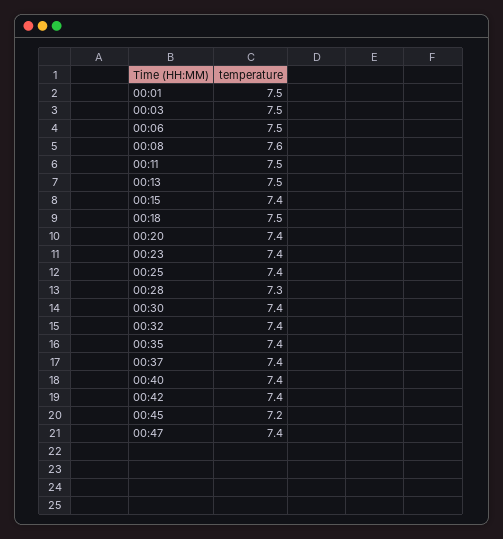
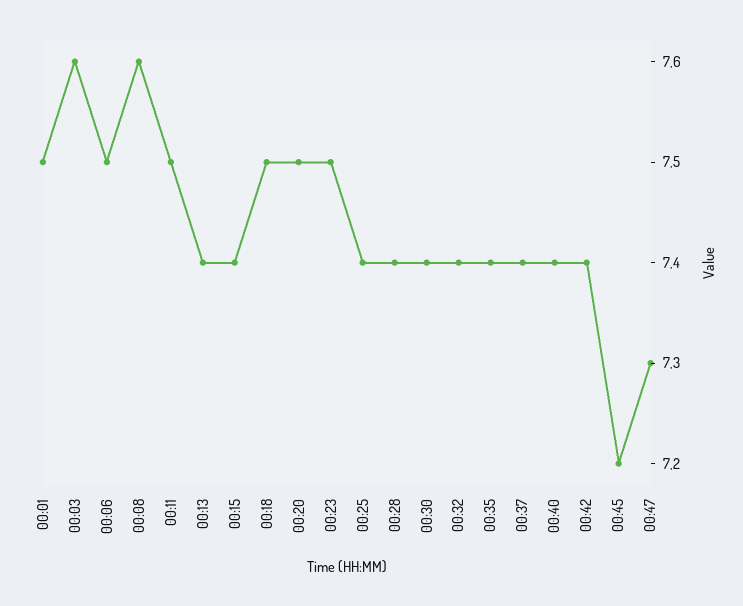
  {
    "00:01": 7.5,
-   "00:03": 7.5,
+   "00:03": 7.6,
    "00:06": 7.5,
    "00:08": 7.6,
    "00:11": 7.5,
-   "00:13": 7.5,
+   "00:13": 7.4,
    "00:15": 7.4,
    "00:18": 7.5,
-   "00:20": 7.4,
+   "00:20": 7.5,
-   "00:23": 7.4,
+   "00:23": 7.5,
    "00:25": 7.4,
-   "00:28": 7.3,
+   "00:28": 7.4,
    "00:30": 7.4,
    "00:32": 7.4,
    "00:35": 7.4,
    "00:37": 7.4,
    "00:40": 7.4,
    "00:42": 7.4,
    "00:45": 7.2,
-   "00:47": 7.4
+   "00:47": 7.3
  }

